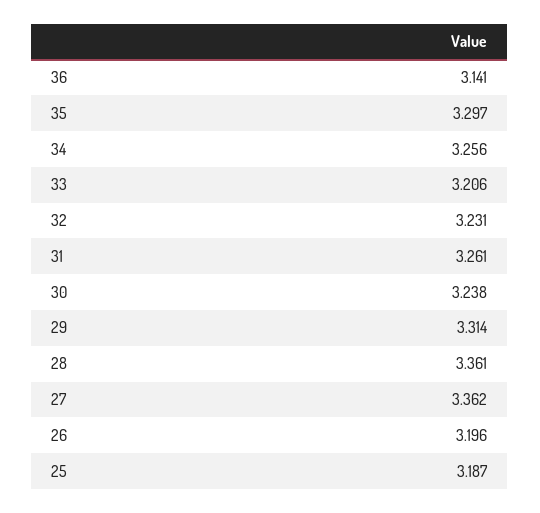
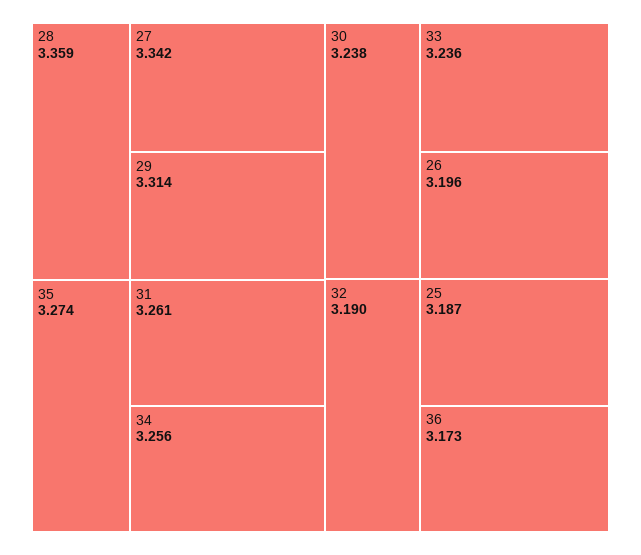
  {
-   "36": 3.141,
+   "36": 3.173,
-   "35": 3.297,
+   "35": 3.274,
    "34": 3.256,
-   "33": 3.206,
+   "33": 3.236,
-   "32": 3.231,
+   "32": 3.19,
    "31": 3.261,
    "30": 3.238,
    "29": 3.314,
-   "28": 3.361,
+   "28": 3.359,
-   "27": 3.362,
+   "27": 3.342,
    "26": 3.196,
    "25": 3.187
  }

